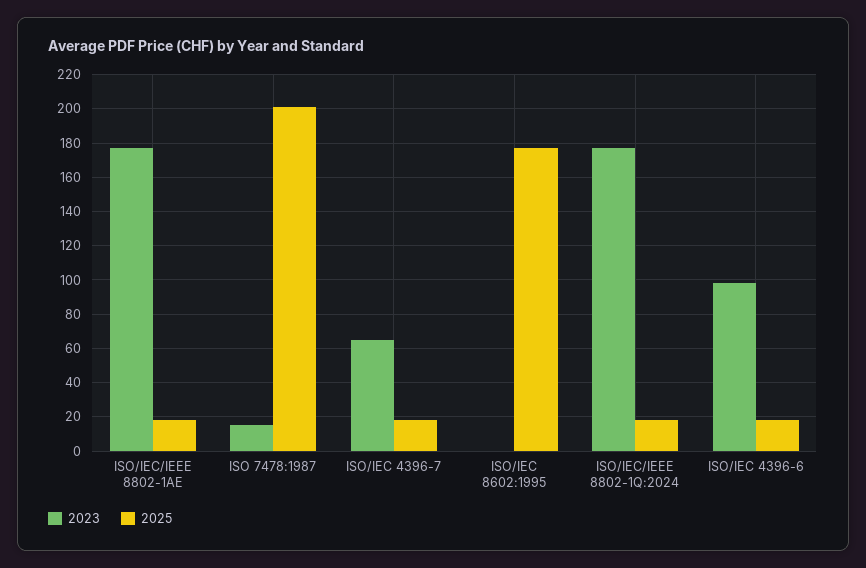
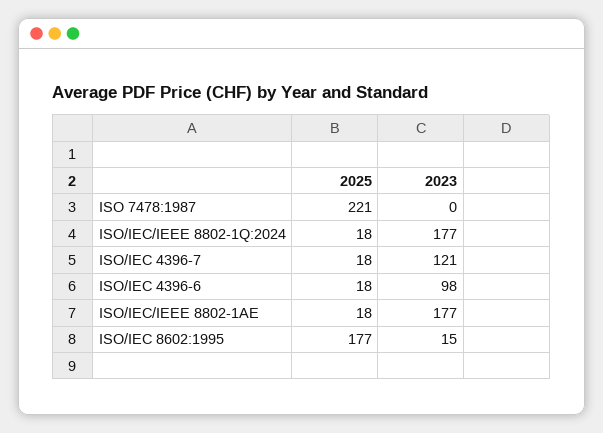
  {
    "2023": {
      "ISO/IEC/IEEE 8802-1AE": 177,
-     "ISO 7478:1987": 15,
+     "ISO 7478:1987": 0,
-     "ISO/IEC 4396-7": 65,
+     "ISO/IEC 4396-7": 121,
-     "ISO/IEC 8602:1995": 0,
+     "ISO/IEC 8602:1995": 15,
      "ISO/IEC/IEEE 8802-1Q:2024": 177,
      "ISO/IEC 4396-6": 98
    },
    "2025": {
      "ISO/IEC/IEEE 8802-1AE": 18,
-     "ISO 7478:1987": 200,
+     "ISO 7478:1987": 221,
      "ISO/IEC 4396-7": 18,
      "ISO/IEC 8602:1995": 177,
      "ISO/IEC/IEEE 8802-1Q:2024": 18,
      "ISO/IEC 4396-6": 18
    }
  }

